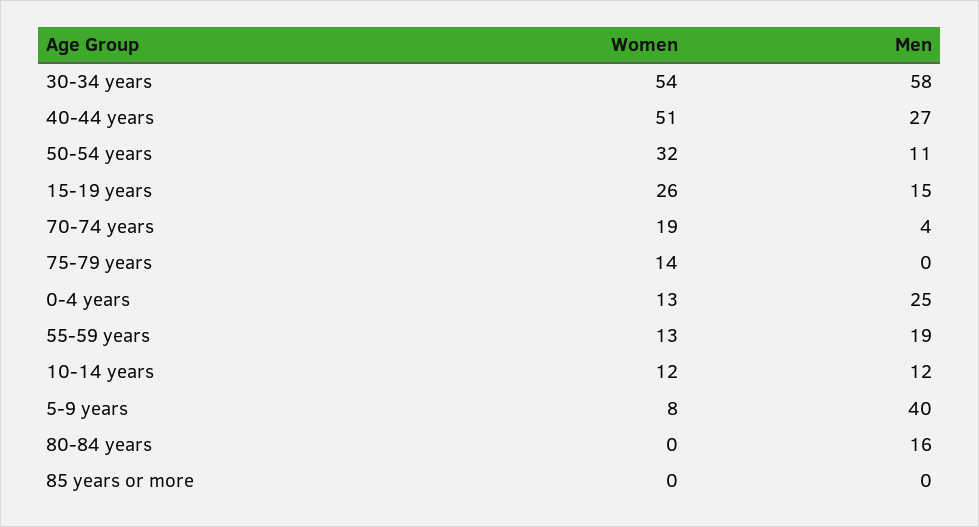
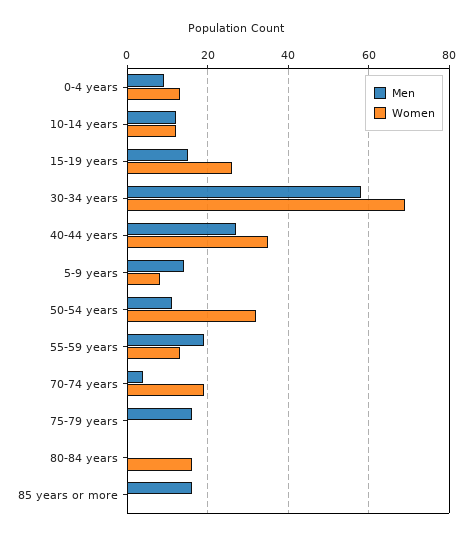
  {
    "Women": {
-     "30-34 years": 54,
+     "30-34 years": 70,
-     "40-44 years": 51,
+     "40-44 years": 35,
      "50-54 years": 32,
      "15-19 years": 26,
      "70-74 years": 19,
-     "75-79 years": 14,
+     "75-79 years": 0,
      "0-4 years": 13,
      "55-59 years": 13,
      "10-14 years": 12,
      "5-9 years": 8,
-     "80-84 years": 0,
+     "80-84 years": 15,
      "85 years or more": 0
    },
    "Men": {
      "30-34 years": 58,
      "40-44 years": 27,
      "50-54 years": 11,
      "15-19 years": 15,
      "70-74 years": 4,
-     "75-79 years": 0,
+     "75-79 years": 15,
-     "0-4 years": 25,
+     "0-4 years": 10,
      "55-59 years": 19,
      "10-14 years": 12,
-     "5-9 years": 40,
+     "5-9 years": 15,
-     "80-84 years": 16,
+     "80-84 years": 0,
-     "85 years or more": 0
+     "85 years or more": 15
    }
  }

